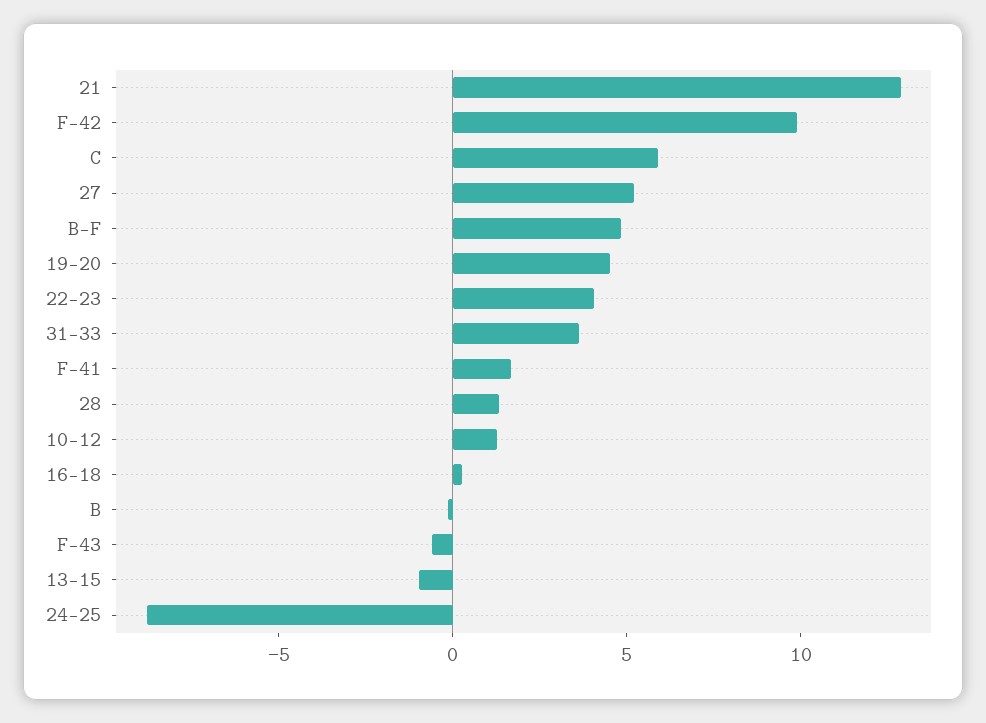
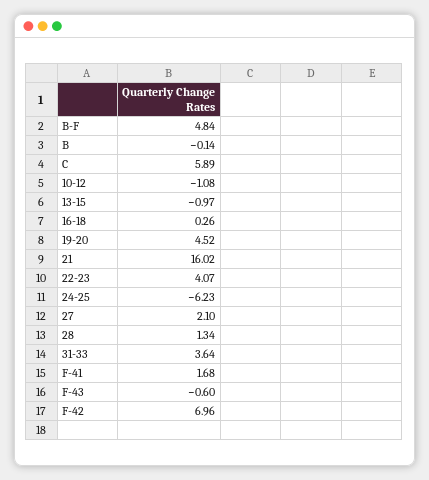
  {
-   "21": 13,
+   "21": 16.02,
-   "F-42": 10,
+   "F-42": 6.96,
    "C": 5.89,
-   "27": 5,
+   "27": 2.1,
    "B-F": 4.84,
    "19-20": 4.52,
    "22-23": 4.07,
    "31-33": 3.64,
    "F-41": 1.68,
    "28": 1.34,
-   "10-12": 1,
+   "10-12": -1.08,
    "16-18": 0.26,
    "B": -0.14,
    "F-43": -0.6,
    "13-15": -0.97,
-   "24-25": -9
+   "24-25": -6.23
  }

